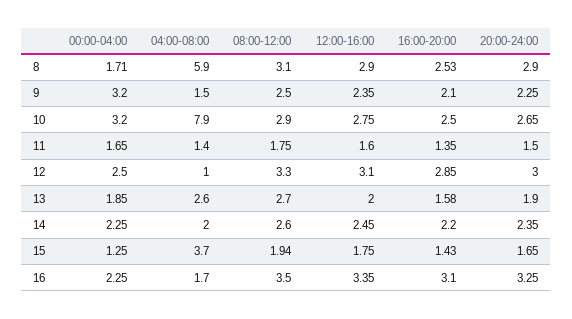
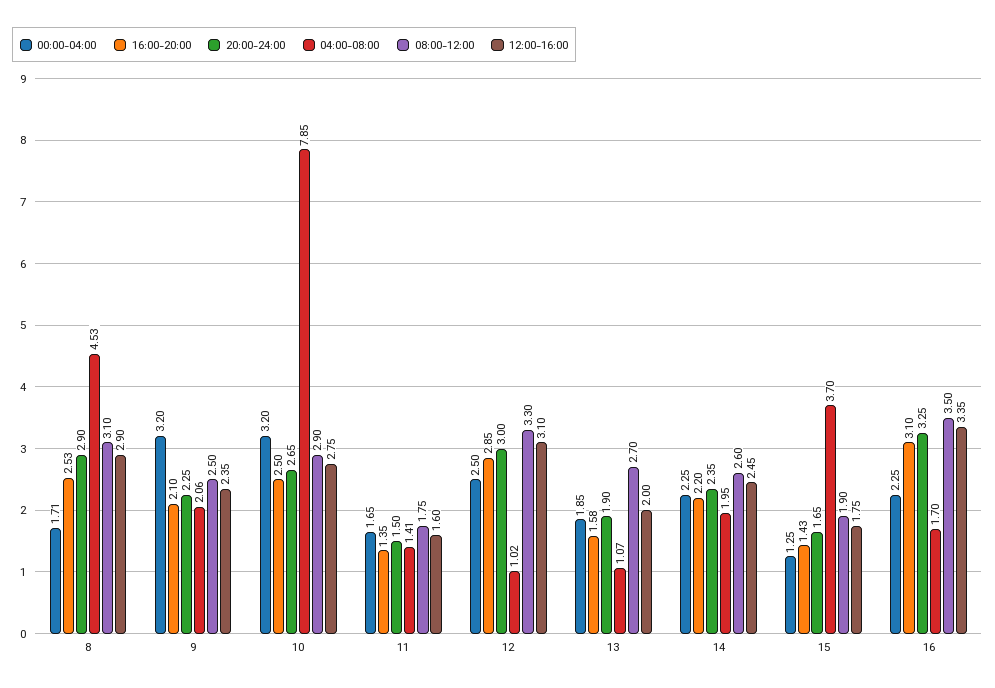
  {
    "00:00-04:00": {
      "8": 1.71,
      "9": 3.2,
      "10": 3.2,
      "11": 1.65,
      "12": 2.5,
      "13": 1.85,
      "14": 2.25,
      "15": 1.25,
      "16": 2.25
    },
    "04:00-08:00": {
-     "8": 5.9,
+     "8": 4.53,
-     "9": 1.5,
+     "9": 2.06,
      "10": 7.85,
      "11": 1.41,
      "12": 1.02,
-     "13": 2.6,
+     "13": 1.07,
      "14": 1.95,
      "15": 3.7,
      "16": 1.7
    },
    "08:00-12:00": {
      "8": 3.1,
      "9": 2.5,
      "10": 2.9,
      "11": 1.75,
      "12": 3.3,
      "13": 2.7,
      "14": 2.6,
-     "15": 1.94,
+     "15": 1.9,
      "16": 3.5
    },
    "12:00-16:00": {
      "8": 2.9,
      "9": 2.35,
      "10": 2.75,
      "11": 1.6,
      "12": 3.1,
      "13": 2,
      "14": 2.45,
      "15": 1.75,
      "16": 3.35
    },
    "16:00-20:00": {
      "8": 2.53,
      "9": 2.1,
      "10": 2.5,
      "11": 1.35,
      "12": 2.85,
      "13": 1.58,
      "14": 2.2,
      "15": 1.43,
      "16": 3.1
    },
    "20:00-24:00": {
      "8": 2.9,
      "9": 2.25,
      "10": 2.65,
      "11": 1.5,
      "12": 3,
      "13": 1.9,
      "14": 2.35,
      "15": 1.65,
      "16": 3.25
    }
  }

